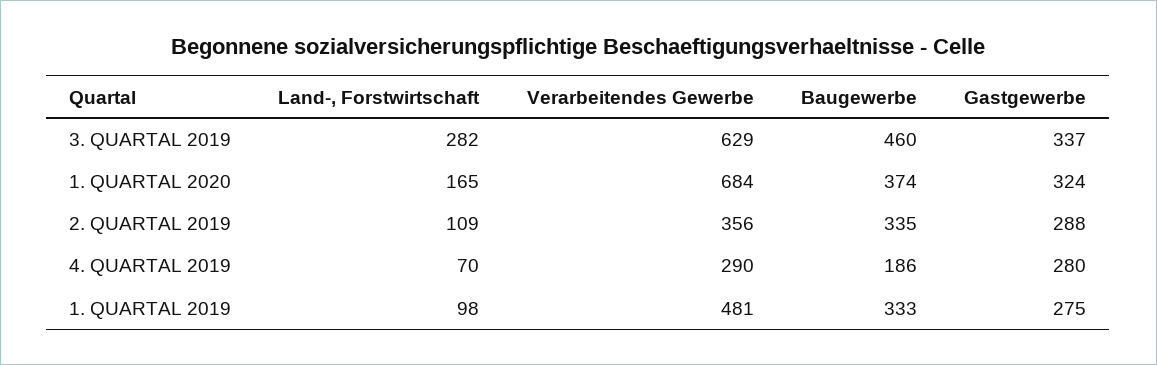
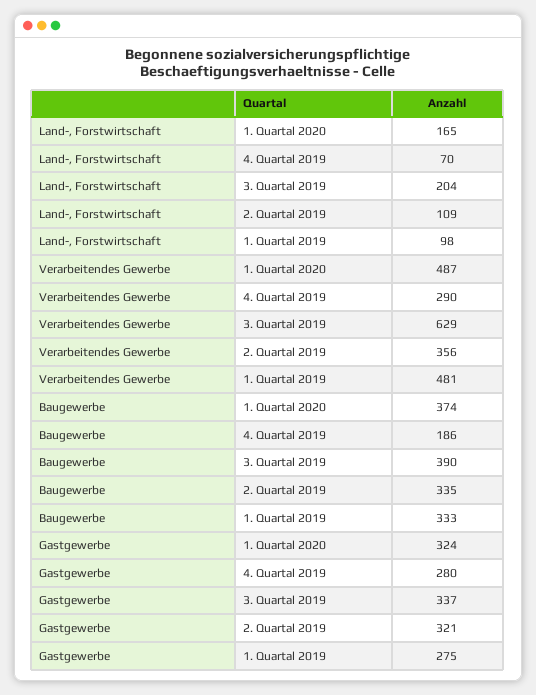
  {
    "Land-, Forstwirtschaft": {
-     "3. QUARTAL 2019": 282,
+     "3. QUARTAL 2019": 204,
      "1. QUARTAL 2020": 165,
      "2. QUARTAL 2019": 109,
      "4. QUARTAL 2019": 70,
      "1. QUARTAL 2019": 98
    },
    "Verarbeitendes Gewerbe": {
      "3. QUARTAL 2019": 629,
-     "1. QUARTAL 2020": 684,
+     "1. QUARTAL 2020": 487,
      "2. QUARTAL 2019": 356,
      "4. QUARTAL 2019": 290,
      "1. QUARTAL 2019": 481
    },
    "Baugewerbe": {
-     "3. QUARTAL 2019": 460,
+     "3. QUARTAL 2019": 390,
      "1. QUARTAL 2020": 374,
      "2. QUARTAL 2019": 335,
      "4. QUARTAL 2019": 186,
      "1. QUARTAL 2019": 333
    },
    "Gastgewerbe": {
      "3. QUARTAL 2019": 337,
      "1. QUARTAL 2020": 324,
-     "2. QUARTAL 2019": 288,
+     "2. QUARTAL 2019": 321,
      "4. QUARTAL 2019": 280,
      "1. QUARTAL 2019": 275
    }
  }

